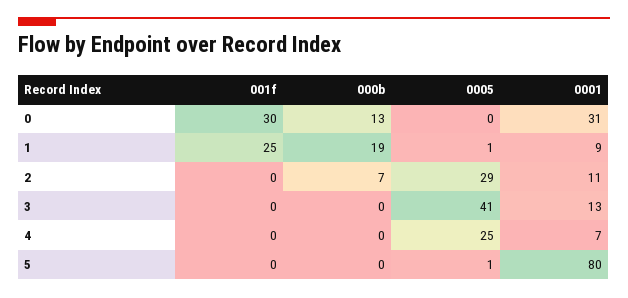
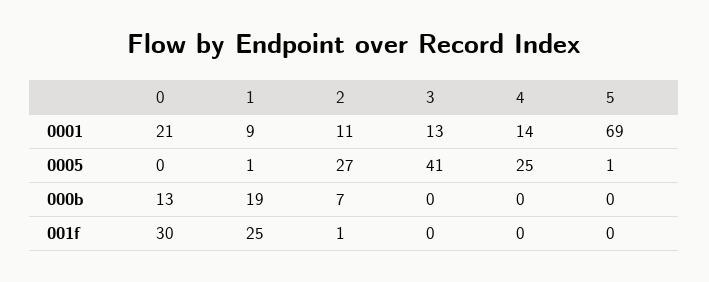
  {
    "001f": {
      "0": 30,
      "1": 25,
-     "2": 0,
+     "2": 1,
      "3": 0,
      "4": 0,
      "5": 0
    },
    "000b": {
      "0": 13,
      "1": 19,
      "2": 7,
      "3": 0,
      "4": 0,
      "5": 0
    },
    "0005": {
      "0": 0,
      "1": 1,
-     "2": 29,
+     "2": 27,
      "3": 41,
      "4": 25,
      "5": 1
    },
    "0001": {
-     "0": 31,
+     "0": 21,
      "1": 9,
      "2": 11,
      "3": 13,
-     "4": 7,
+     "4": 14,
-     "5": 80
+     "5": 69
    }
  }

